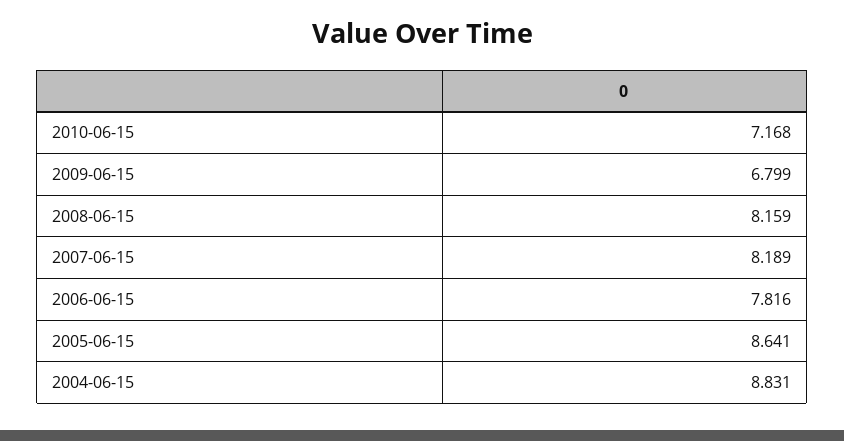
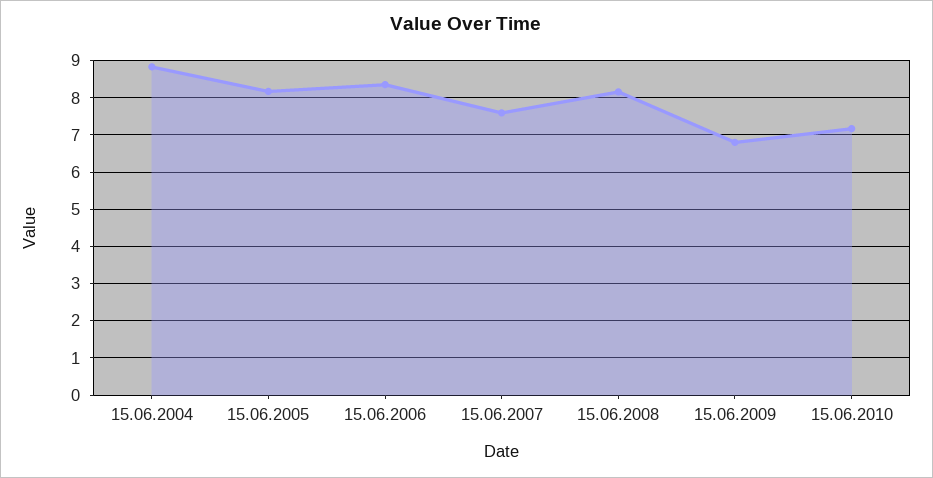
  {
    "2010-06-15": 7.168,
    "2009-06-15": 6.799,
    "2008-06-15": 8.159,
-   "2007-06-15": 8.189,
+   "2007-06-15": 7.6,
-   "2006-06-15": 7.816,
+   "2006-06-15": 8.4,
-   "2005-06-15": 8.641,
+   "2005-06-15": 8.2,
    "2004-06-15": 8.831
  }

